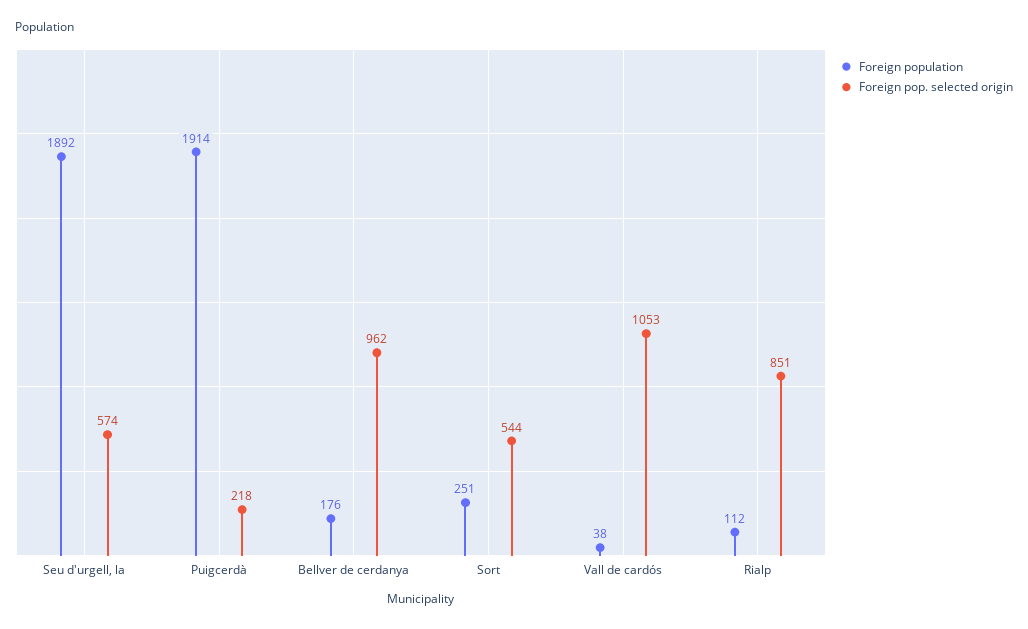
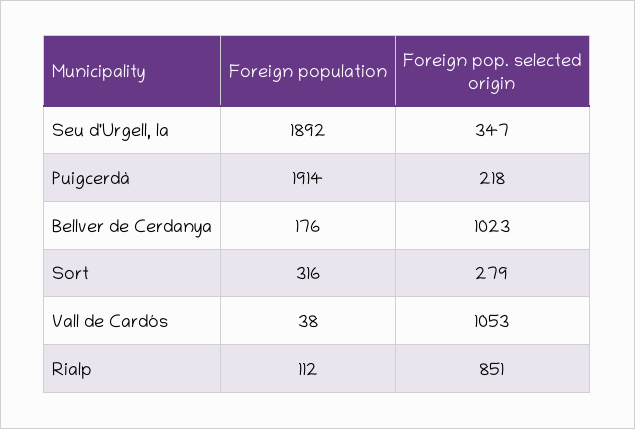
  {
    "Foreign population": {
      "Seu d'urgell, la": 1892,
      "Puigcerdà": 1914,
      "Bellver de cerdanya": 176,
-     "Sort": 251,
+     "Sort": 316,
      "Vall de cardós": 38,
      "Rialp": 112
    },
    "Foreign pop. selected origin": {
-     "Seu d'urgell, la": 574,
+     "Seu d'urgell, la": 347,
      "Puigcerdà": 218,
-     "Bellver de cerdanya": 962,
+     "Bellver de cerdanya": 1023,
-     "Sort": 544,
+     "Sort": 279,
      "Vall de cardós": 1053,
      "Rialp": 851
    }
  }

